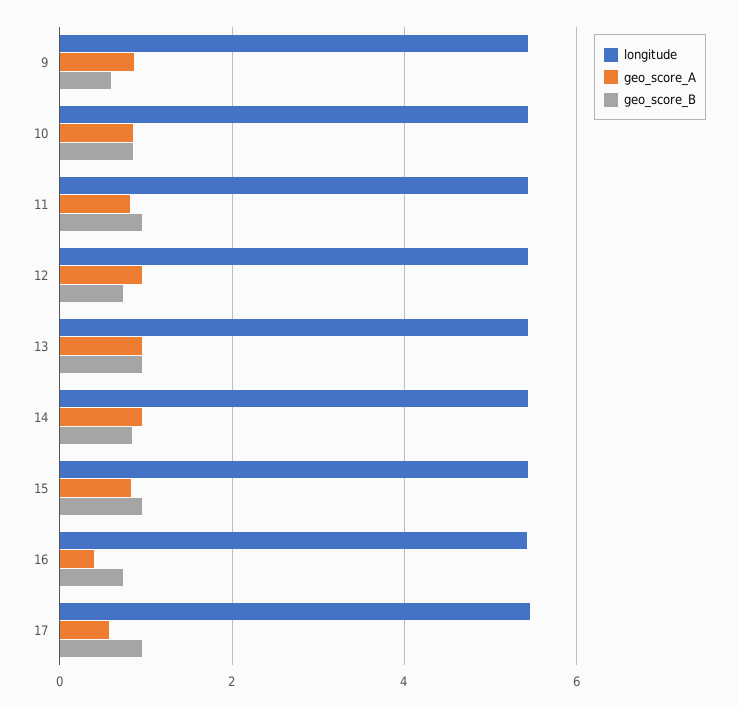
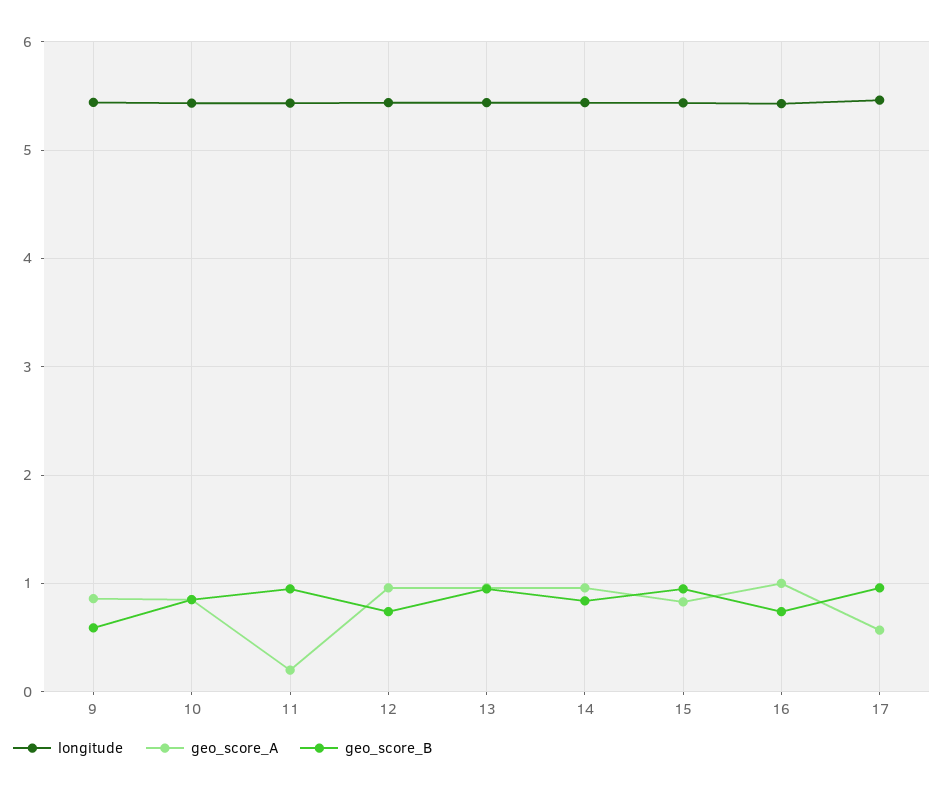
  {
    "longitude": {
      "9": 5.4,
      "10": 5.4,
      "11": 5.4,
      "12": 5.4,
      "13": 5.4,
      "14": 5.4,
      "15": 5.4,
      "16": 5.4,
      "17": 5.5
    },
    "geo_score_A": {
      "9": 0.9,
      "10": 0.9,
-     "11": 0.8,
+     "11": 0.2,
      "12": 1,
      "13": 1,
      "14": 1,
      "15": 0.8,
-     "16": 0.4,
+     "16": 1,
      "17": 0.6
    },
    "geo_score_B": {
      "9": 0.6,
      "10": 0.9,
      "11": 1,
      "12": 0.7,
      "13": 1,
      "14": 0.8,
      "15": 1,
      "16": 0.7,
      "17": 1
    }
  }

